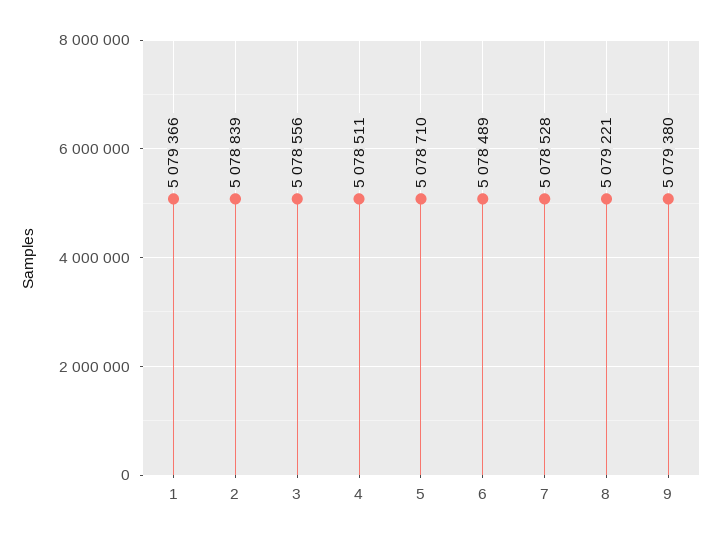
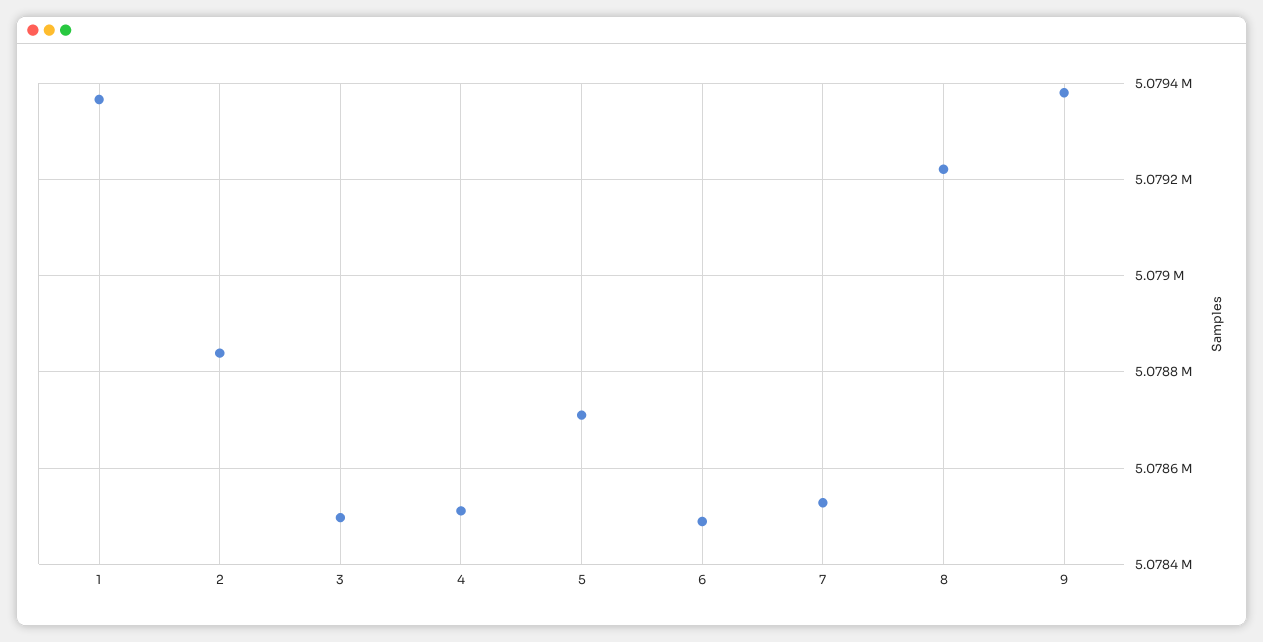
  {
    "1": 5079366,
    "2": 5078839,
-   "3": 5078556,
+   "3": 5078500,
    "4": 5078511,
    "5": 5078710,
    "6": 5078489,
    "7": 5078528,
    "8": 5079221,
    "9": 5079380
  }

